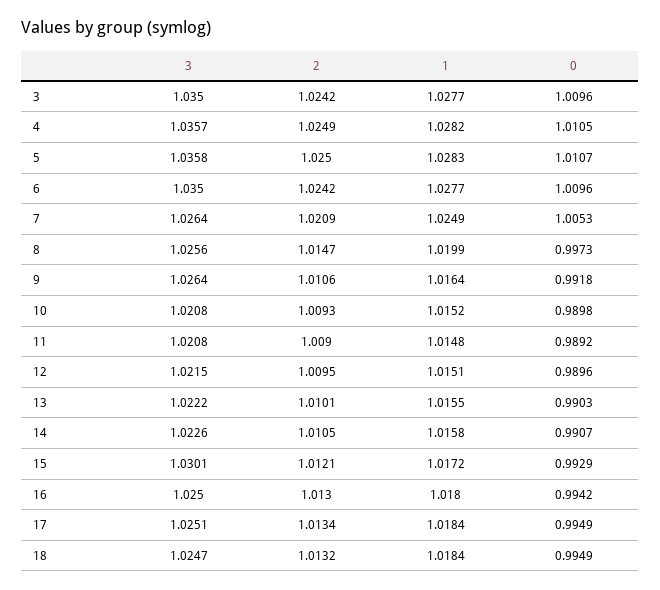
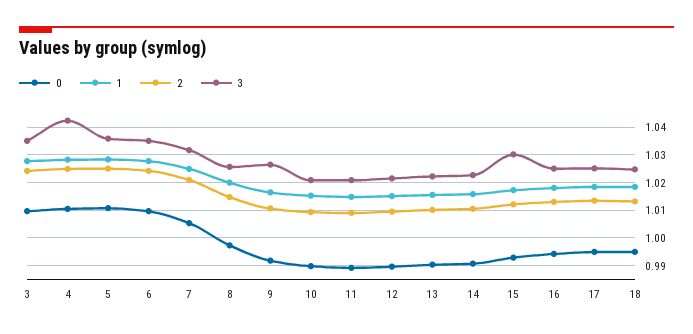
  {
    "3": {
      "3": 1.035,
-     "4": 1.0357,
+     "4": 1.0425,
      "5": 1.0358,
      "6": 1.035,
-     "7": 1.0264,
+     "7": 1.0325,
      "8": 1.0256,
      "9": 1.0264,
      "10": 1.0208,
      "11": 1.0208,
      "12": 1.0215,
      "13": 1.0222,
      "14": 1.0226,
      "15": 1.0301,
      "16": 1.025,
      "17": 1.0251,
      "18": 1.0247
    },
    "2": {
      "3": 1.0242,
      "4": 1.0249,
      "5": 1.025,
      "6": 1.0242,
      "7": 1.0209,
      "8": 1.0147,
      "9": 1.0106,
      "10": 1.0093,
      "11": 1.009,
      "12": 1.0095,
      "13": 1.0101,
      "14": 1.0105,
      "15": 1.0121,
      "16": 1.013,
      "17": 1.0134,
      "18": 1.0132
    },
    "1": {
      "3": 1.0277,
      "4": 1.0282,
      "5": 1.0283,
      "6": 1.0277,
      "7": 1.0249,
      "8": 1.0199,
      "9": 1.0164,
      "10": 1.0152,
      "11": 1.0148,
      "12": 1.0151,
      "13": 1.0155,
      "14": 1.0158,
      "15": 1.0172,
      "16": 1.018,
      "17": 1.0184,
      "18": 1.0184
    },
    "0": {
      "3": 1.0096,
      "4": 1.0105,
      "5": 1.0107,
      "6": 1.0096,
      "7": 1.0053,
      "8": 0.9973,
      "9": 0.9918,
      "10": 0.9898,
      "11": 0.9892,
      "12": 0.9896,
      "13": 0.9903,
      "14": 0.9907,
      "15": 0.9929,
      "16": 0.9942,
      "17": 0.9949,
      "18": 0.9949
    }
  }

